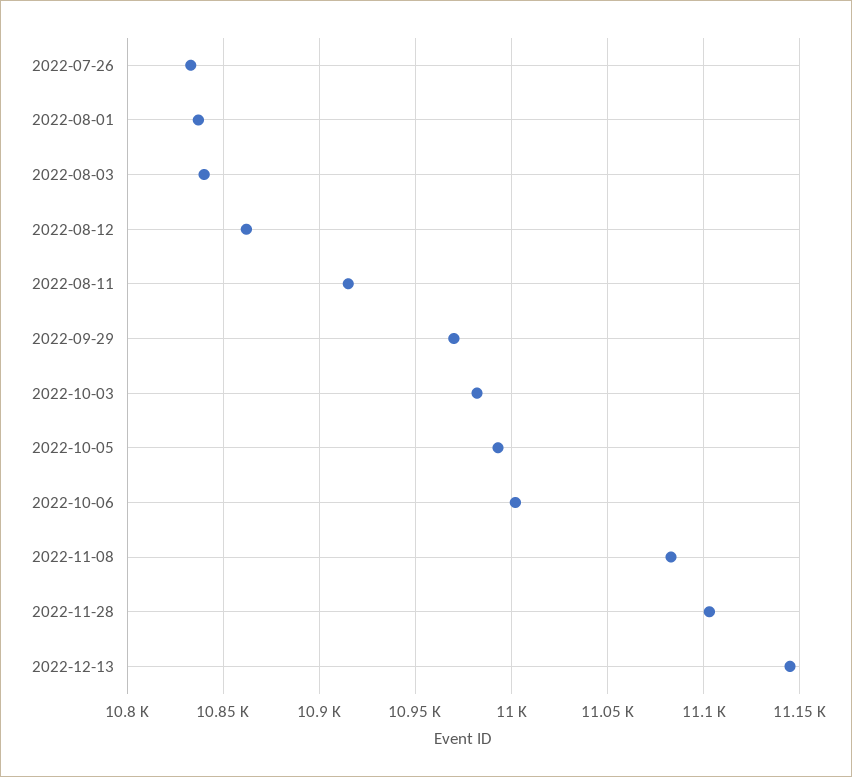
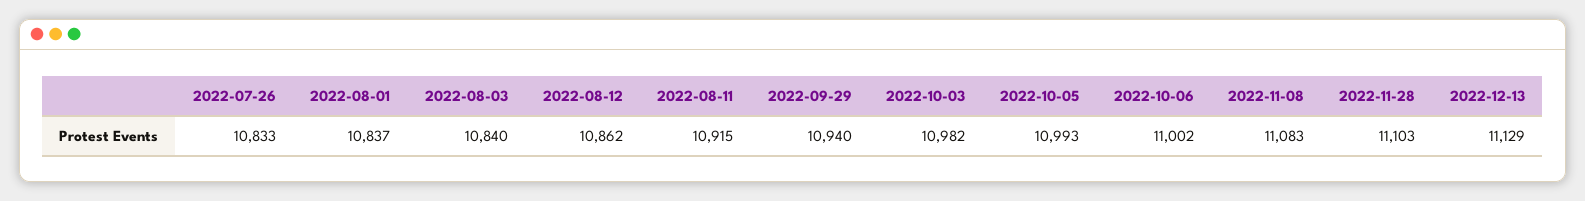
  {
    "2022-07-26": 10833,
    "2022-08-01": 10837,
    "2022-08-03": 10840,
    "2022-08-12": 10862,
    "2022-08-11": 10915,
-   "2022-09-29": 10970,
+   "2022-09-29": 10940,
    "2022-10-03": 10982,
    "2022-10-05": 10993,
    "2022-10-06": 11002,
    "2022-11-08": 11083,
    "2022-11-28": 11103,
-   "2022-12-13": 11145
+   "2022-12-13": 11129
  }

